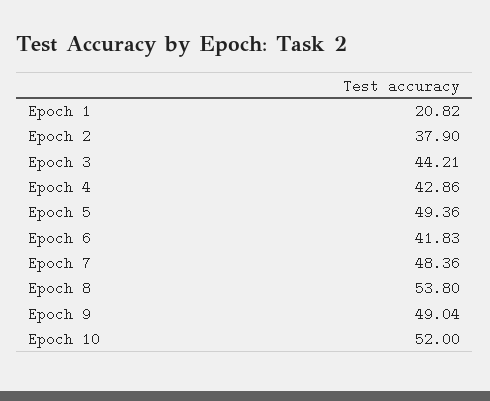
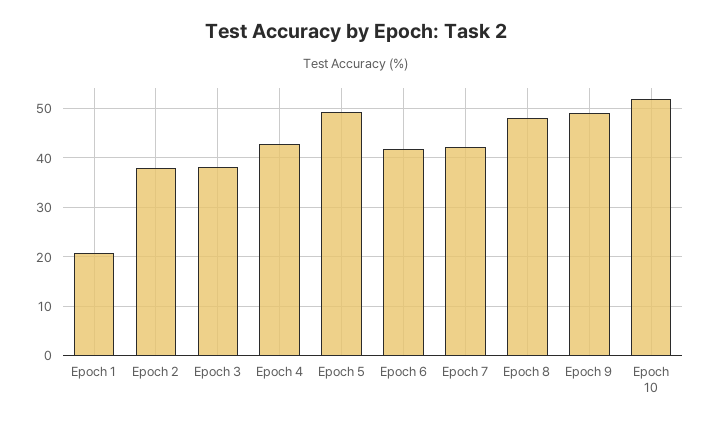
  {
    "Epoch 1": 20.82,
    "Epoch 2": 37.9,
-   "Epoch 3": 44.21,
+   "Epoch 3": 38,
    "Epoch 4": 42.86,
    "Epoch 5": 49.36,
    "Epoch 6": 41.83,
-   "Epoch 7": 48.36,
+   "Epoch 7": 42,
-   "Epoch 8": 53.8,
+   "Epoch 8": 48,
    "Epoch 9": 49.04,
    "Epoch 10": 52
  }

